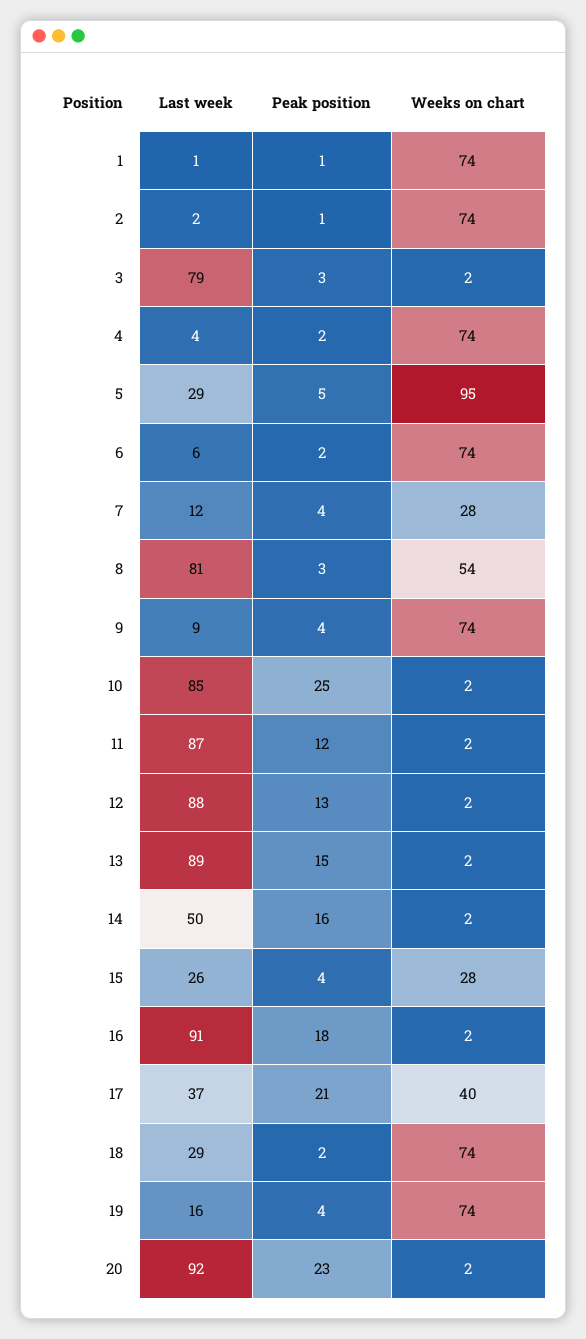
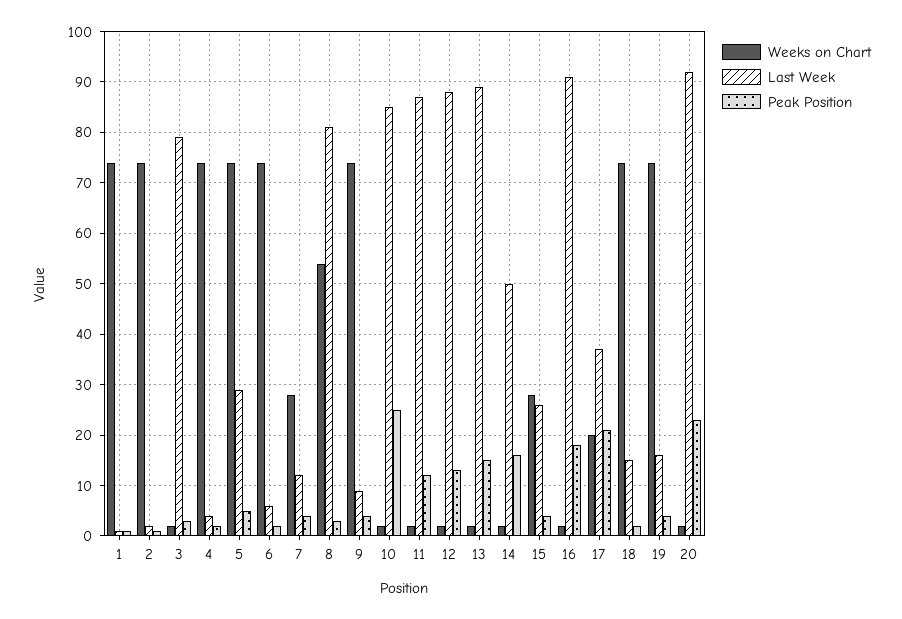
  {
    "Last week": {
      "1": 1,
      "2": 2,
      "3": 79,
      "4": 4,
      "5": 29,
      "6": 6,
      "7": 12,
      "8": 81,
      "9": 9,
      "10": 85,
      "11": 87,
      "12": 88,
      "13": 89,
      "14": 50,
      "15": 26,
      "16": 91,
      "17": 37,
-     "18": 29,
+     "18": 15,
      "19": 16,
      "20": 92
    },
    "Peak position": {
      "1": 1,
      "2": 1,
      "3": 3,
      "4": 2,
      "5": 5,
      "6": 2,
      "7": 4,
      "8": 3,
      "9": 4,
      "10": 25,
      "11": 12,
      "12": 13,
      "13": 15,
      "14": 16,
      "15": 4,
      "16": 18,
      "17": 21,
      "18": 2,
      "19": 4,
      "20": 23
    },
    "Weeks on chart": {
      "1": 74,
      "2": 74,
      "3": 2,
      "4": 74,
-     "5": 95,
+     "5": 75,
      "6": 74,
      "7": 28,
      "8": 54,
      "9": 74,
      "10": 2,
      "11": 2,
      "12": 2,
      "13": 2,
      "14": 2,
      "15": 28,
      "16": 2,
-     "17": 40,
+     "17": 20,
      "18": 74,
      "19": 74,
      "20": 2
    }
  }

